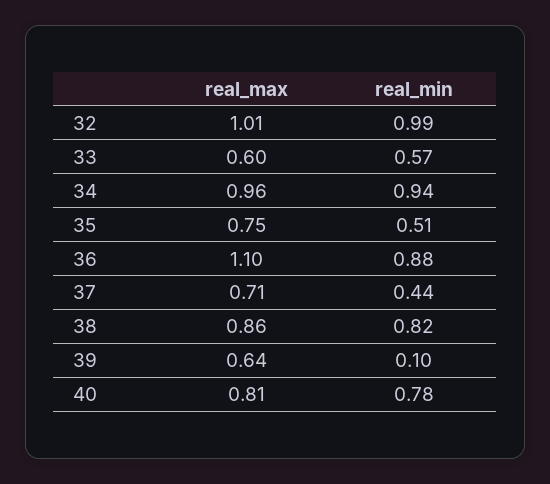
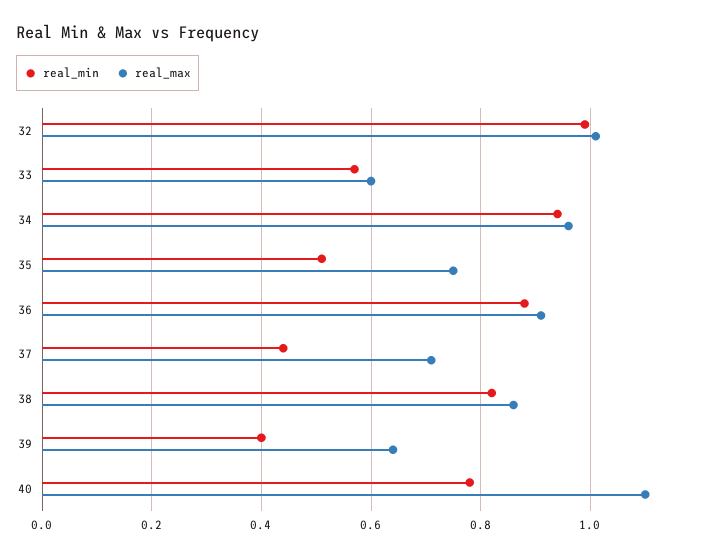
  {
    "real_max": {
      "32": 1.01,
      "33": 0.6,
      "34": 0.96,
      "35": 0.75,
-     "36": 1.1,
+     "36": 0.9,
      "37": 0.71,
      "38": 0.86,
      "39": 0.64,
-     "40": 0.81
+     "40": 1.1
    },
    "real_min": {
      "32": 0.99,
      "33": 0.57,
      "34": 0.94,
      "35": 0.51,
      "36": 0.88,
      "37": 0.44,
      "38": 0.82,
-     "39": 0.1,
+     "39": 0.4,
      "40": 0.78
    }
  }

